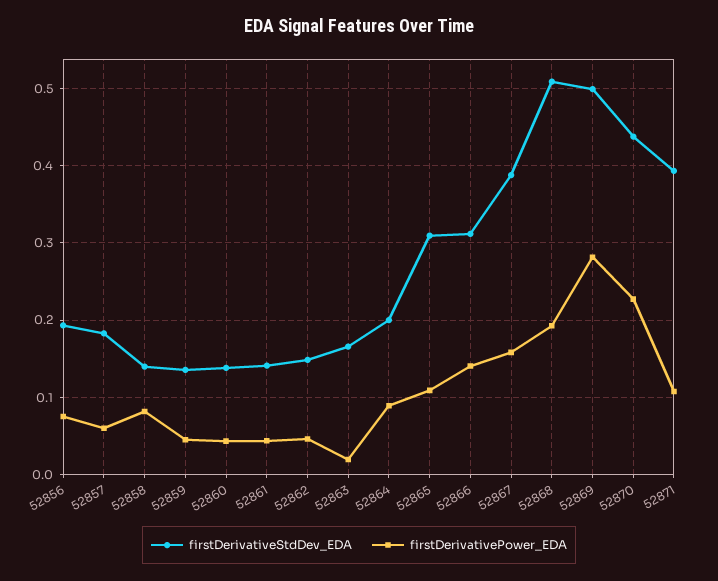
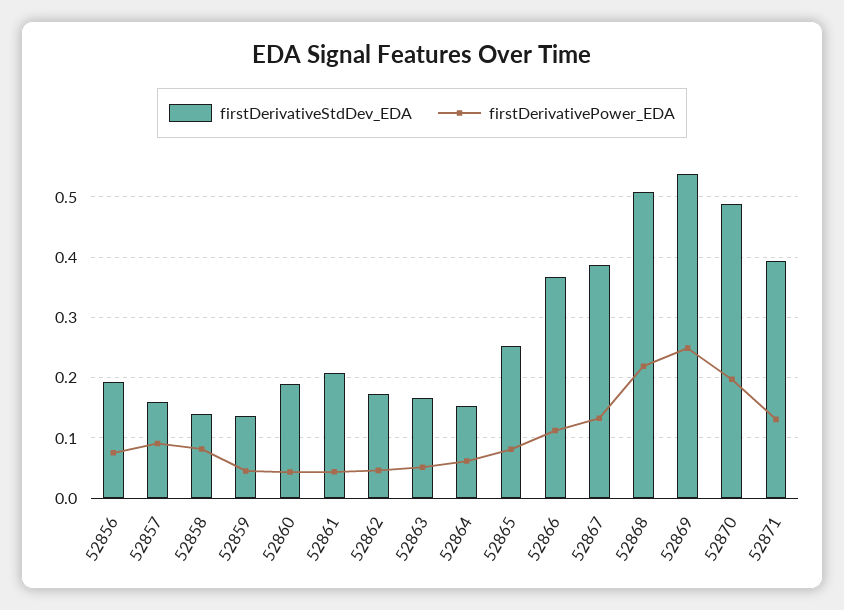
  {
    "firstDerivativeStdDev_EDA": {
      "52856": 0.19,
-     "52857": 0.18,
+     "52857": 0.16,
      "52858": 0.14,
      "52859": 0.14,
-     "52860": 0.14,
+     "52860": 0.19,
-     "52861": 0.14,
+     "52861": 0.21,
-     "52862": 0.15,
+     "52862": 0.17,
      "52863": 0.17,
-     "52864": 0.2,
+     "52864": 0.15,
-     "52865": 0.31,
+     "52865": 0.25,
-     "52866": 0.31,
+     "52866": 0.37,
      "52867": 0.39,
      "52868": 0.51,
-     "52869": 0.5,
+     "52869": 0.54,
-     "52870": 0.44,
+     "52870": 0.49,
      "52871": 0.39
    },
    "firstDerivativePower_EDA": {
      "52856": 0.08,
-     "52857": 0.06,
+     "52857": 0.09,
      "52858": 0.08,
      "52859": 0.05,
      "52860": 0.04,
      "52861": 0.04,
      "52862": 0.05,
-     "52863": 0.02,
+     "52863": 0.05,
-     "52864": 0.09,
+     "52864": 0.06,
-     "52865": 0.11,
+     "52865": 0.08,
-     "52866": 0.14,
+     "52866": 0.11,
-     "52867": 0.16,
+     "52867": 0.13,
-     "52868": 0.19,
+     "52868": 0.22,
-     "52869": 0.28,
+     "52869": 0.25,
-     "52870": 0.23,
+     "52870": 0.2,
-     "52871": 0.11
+     "52871": 0.13
    }
  }

